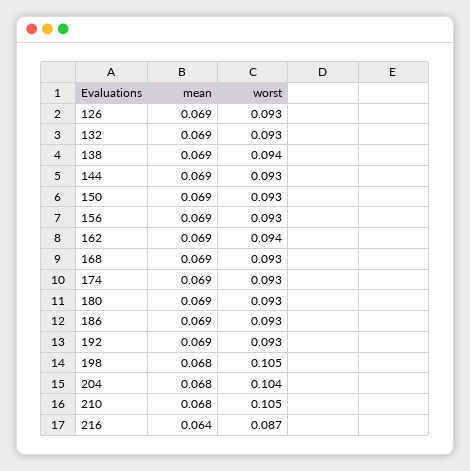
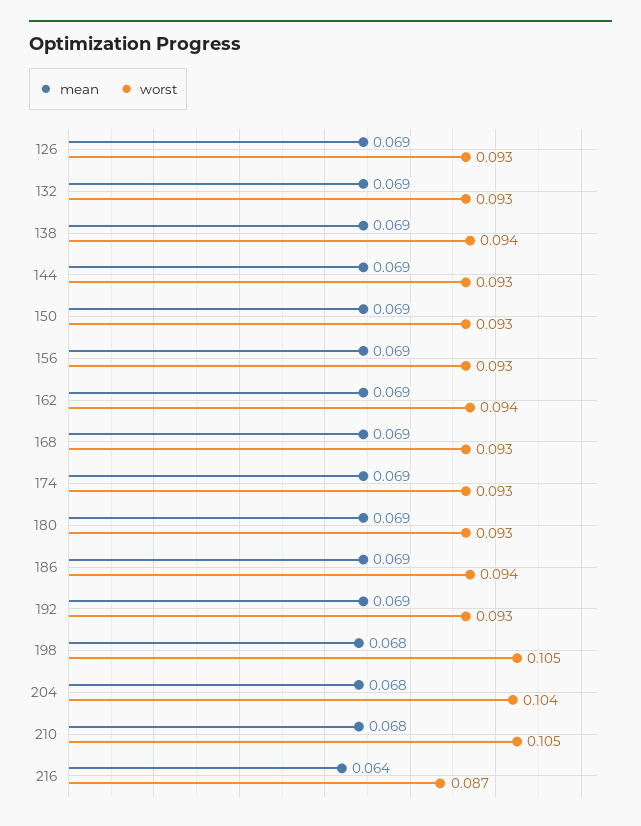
  {
    "mean": {
      "126": 0.069,
      "132": 0.069,
      "138": 0.069,
      "144": 0.069,
      "150": 0.069,
      "156": 0.069,
      "162": 0.069,
      "168": 0.069,
      "174": 0.069,
      "180": 0.069,
      "186": 0.069,
      "192": 0.069,
      "198": 0.068,
      "204": 0.068,
      "210": 0.068,
      "216": 0.064
    },
    "worst": {
      "126": 0.093,
      "132": 0.093,
      "138": 0.094,
      "144": 0.093,
      "150": 0.093,
      "156": 0.093,
      "162": 0.094,
      "168": 0.093,
      "174": 0.093,
      "180": 0.093,
-     "186": 0.093,
+     "186": 0.094,
      "192": 0.093,
      "198": 0.105,
      "204": 0.104,
      "210": 0.105,
      "216": 0.087
    }
  }

